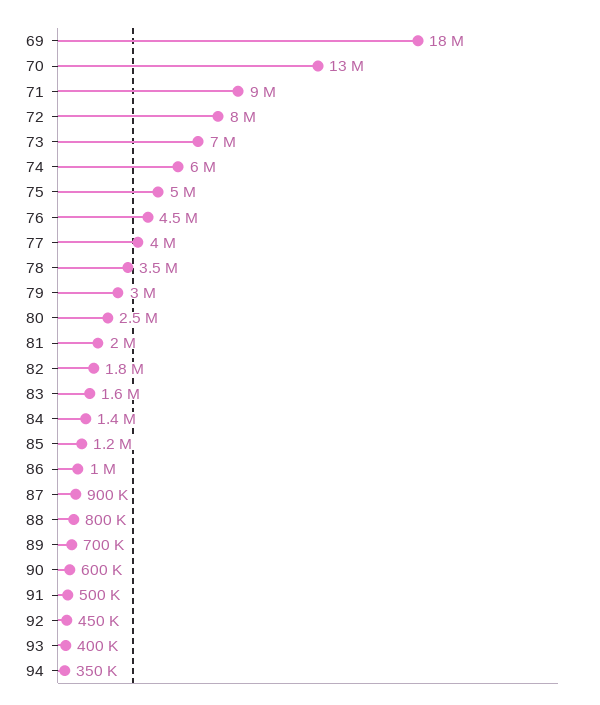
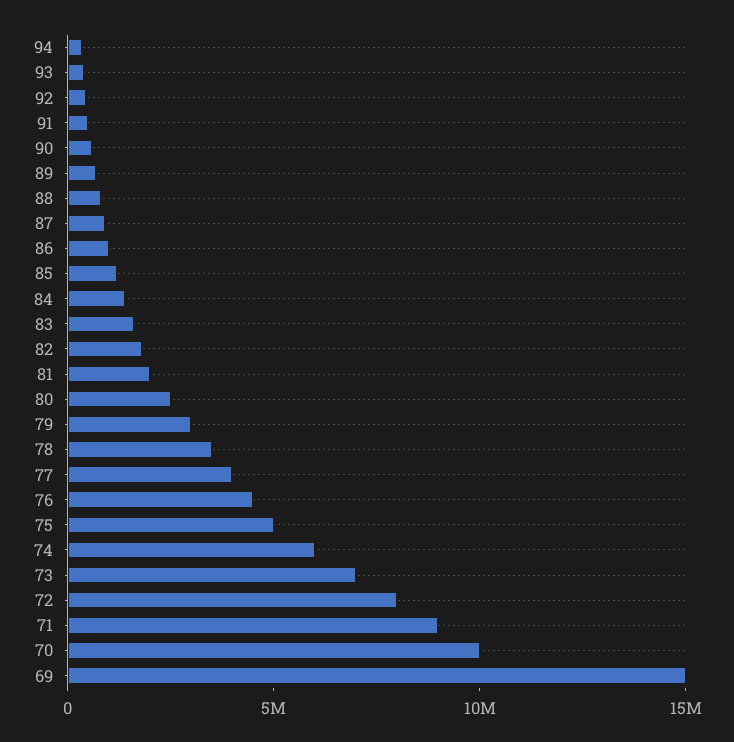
  {
-   "69": 18000000,
+   "69": 15000000,
-   "70": 13000000,
+   "70": 10000000,
    "71": 9000000,
    "72": 8000000,
    "73": 7000000,
    "74": 6000000,
    "75": 5000000,
    "76": 4500000,
    "77": 4000000,
    "78": 3500000,
    "79": 3000000,
    "80": 2500000,
    "81": 2000000,
    "82": 1800000,
    "83": 1600000,
    "84": 1400000,
    "85": 1200000,
    "86": 1000000,
    "87": 900000,
    "88": 800000,
    "89": 700000,
    "90": 600000,
    "91": 500000,
    "92": 450000,
    "93": 400000,
    "94": 350000
  }

